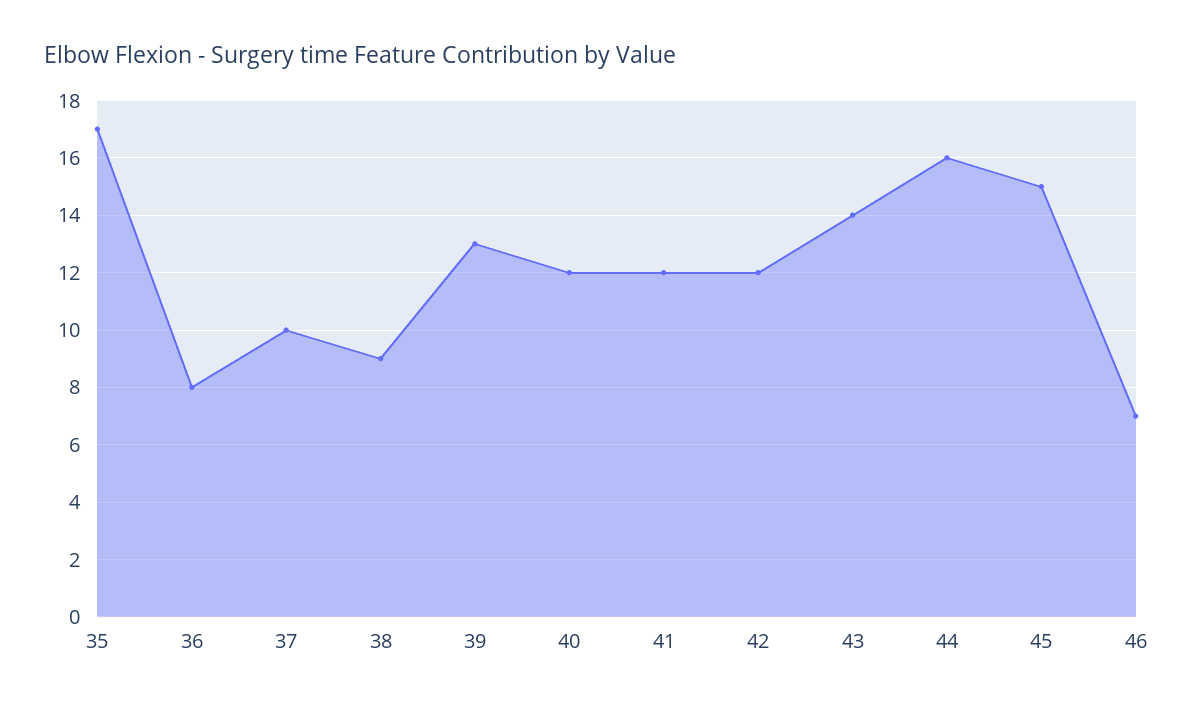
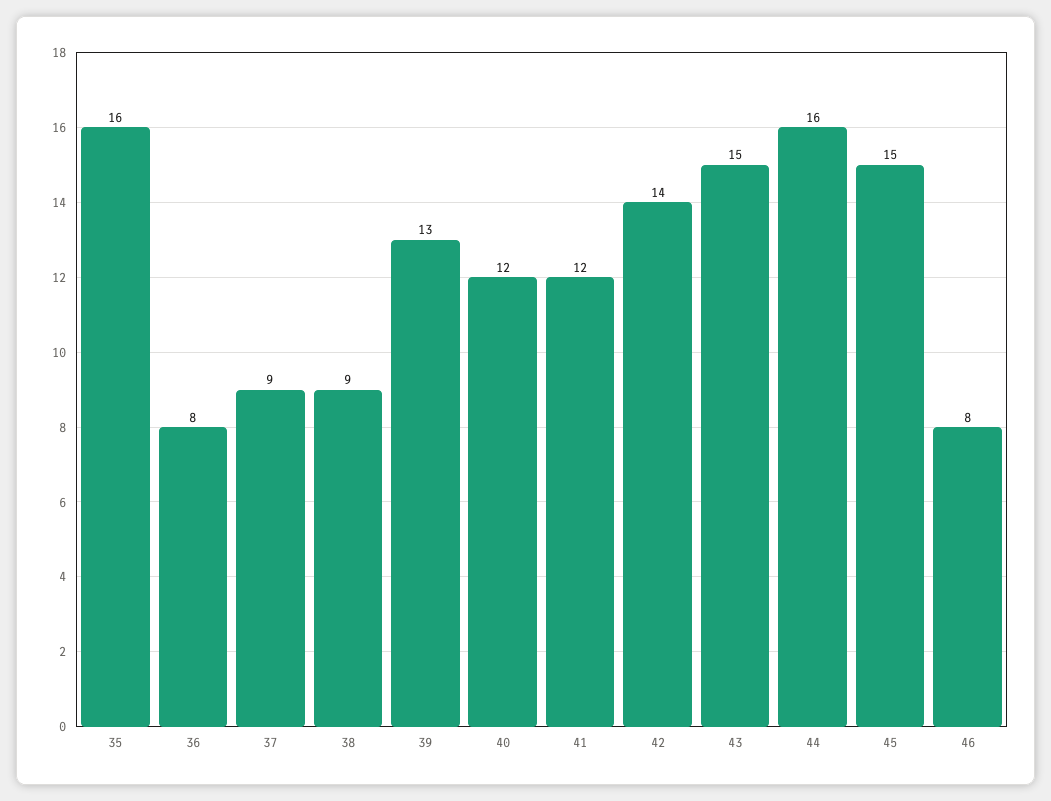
  {
-   "35": 17,
+   "35": 16,
    "36": 8,
-   "37": 10,
+   "37": 9,
    "38": 9,
    "39": 13,
    "40": 12,
    "41": 12,
-   "42": 12,
+   "42": 14,
-   "43": 14,
+   "43": 15,
    "44": 16,
    "45": 15,
-   "46": 7
+   "46": 8
  }

